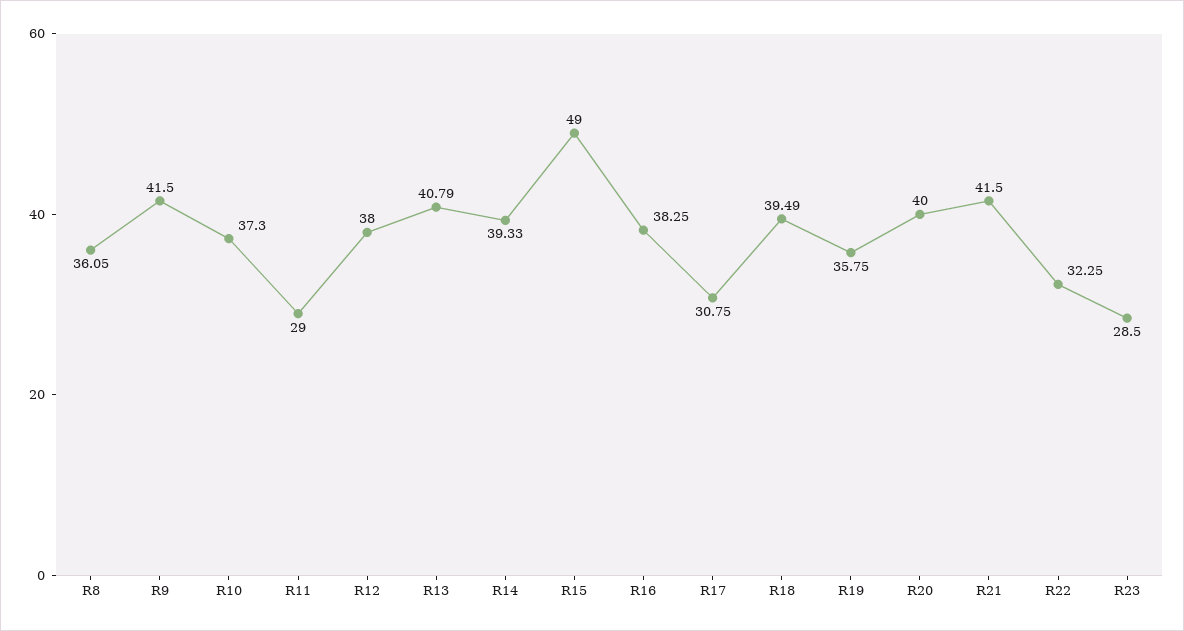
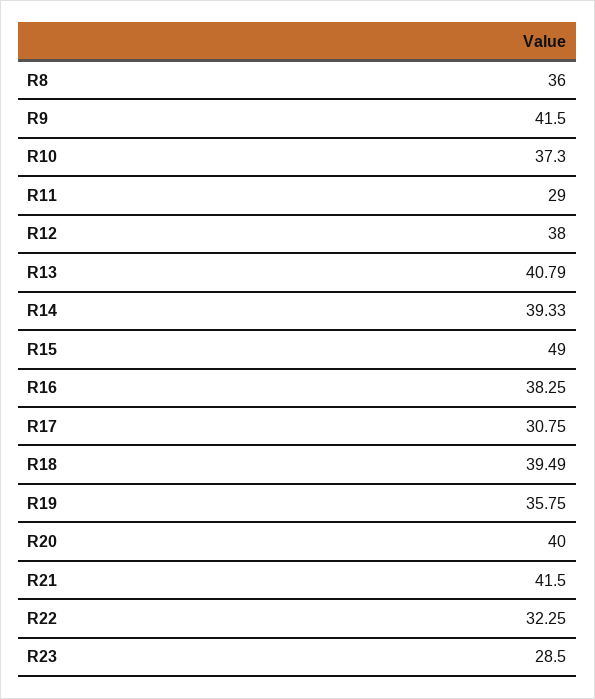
  {
-   "R8": 36.05,
+   "R8": 36,
    "R9": 41.5,
    "R10": 37.3,
    "R11": 29,
    "R12": 38,
    "R13": 40.79,
    "R14": 39.33,
    "R15": 49,
    "R16": 38.25,
    "R17": 30.75,
    "R18": 39.49,
    "R19": 35.75,
    "R20": 40,
    "R21": 41.5,
    "R22": 32.25,
    "R23": 28.5
  }

